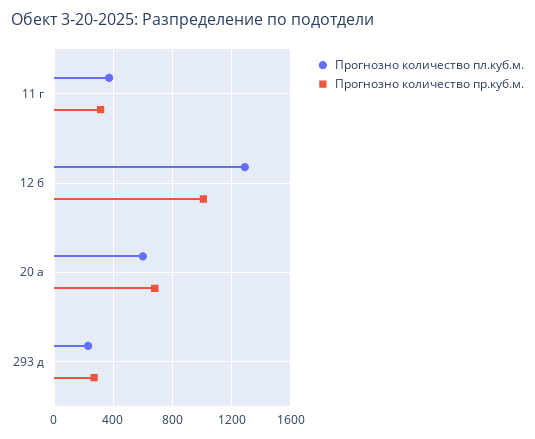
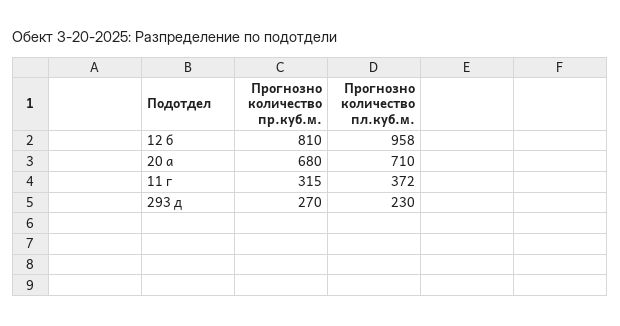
  {
    "Прогнозно количество пл.куб.м.": {
      "11 г": 372,
-     "12 б": 1300,
+     "12 б": 958,
-     "20 а": 600,
+     "20 а": 710,
      "293 д": 230
    },
    "Прогнозно количество пр.куб.м.": {
      "11 г": 315,
-     "12 б": 1000,
+     "12 б": 810,
      "20 а": 680,
      "293 д": 270
    }
  }

